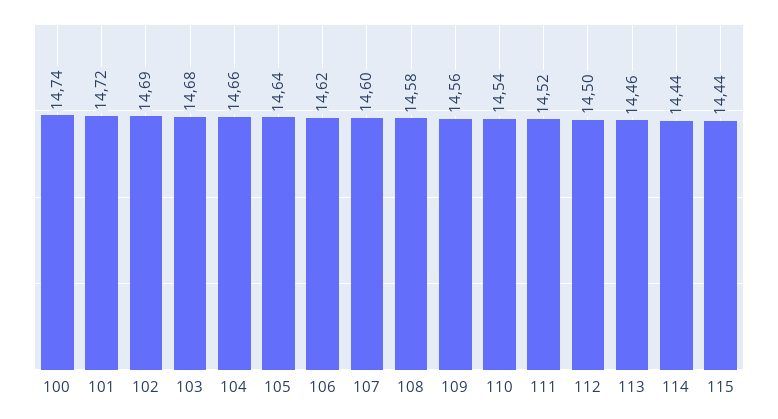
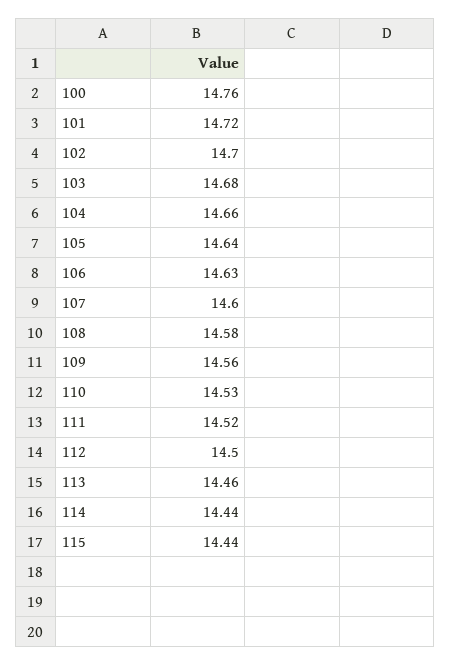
  {
-   "100": 14.74,
+   "100": 14.76,
    "101": 14.72,
-   "102": 14.69,
+   "102": 14.7,
    "103": 14.68,
    "104": 14.66,
    "105": 14.64,
-   "106": 14.62,
+   "106": 14.63,
    "107": 14.6,
    "108": 14.58,
    "109": 14.56,
-   "110": 14.54,
+   "110": 14.53,
    "111": 14.52,
    "112": 14.5,
    "113": 14.46,
    "114": 14.44,
    "115": 14.44
  }

